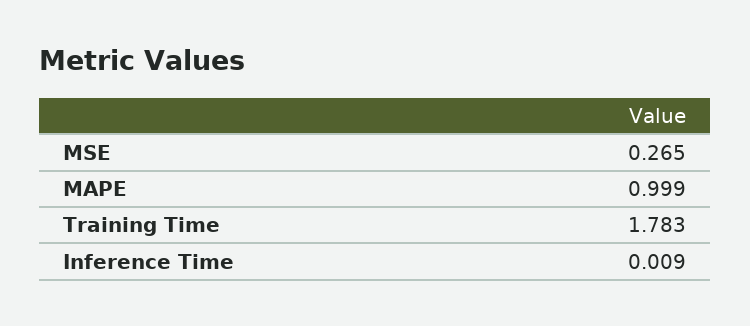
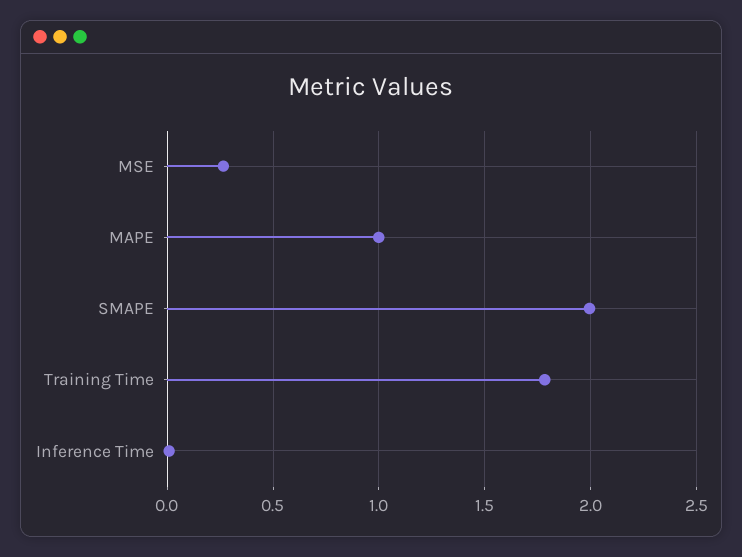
  {
    "MSE": 0.265,
    "MAPE": 0.999,
    "Training Time": 1.783,
-   "Inference Time": 0.009
+   "Inference Time": 0.009,
+   "SMAPE": 2
  }

